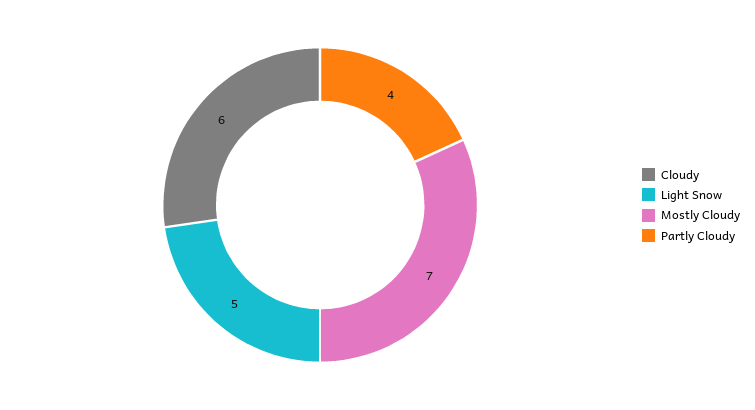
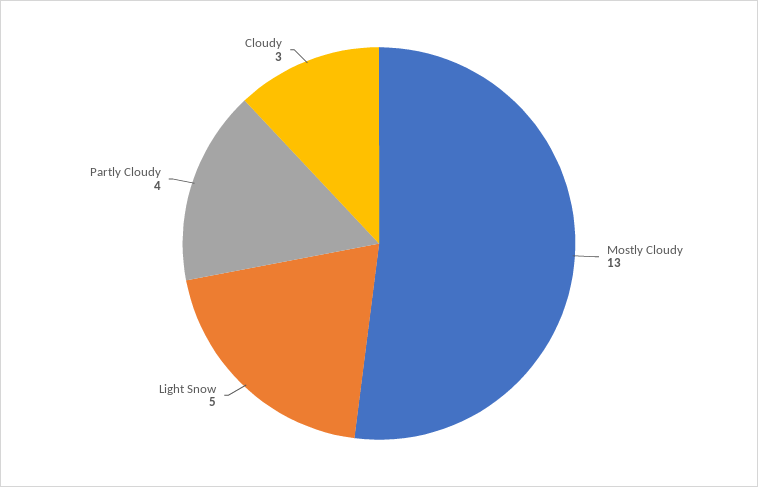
  {
-   "Cloudy": 6,
+   "Cloudy": 3,
    "Light Snow": 5,
-   "Mostly Cloudy": 7,
+   "Mostly Cloudy": 13,
    "Partly Cloudy": 4
  }

